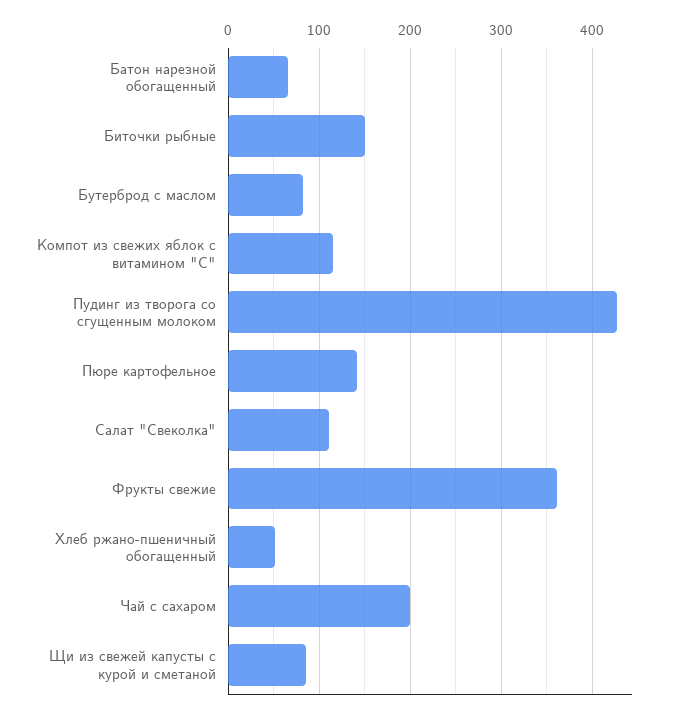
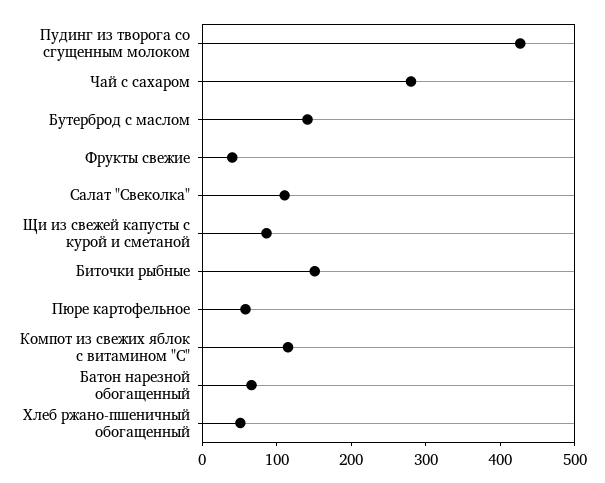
  {
    "Батон нарезной обогащенный": 70,
    "Биточки рыбные": 150,
-   "Бутерброд с маслом": 80,
+   "Бутерброд с маслом": 140,
    "Компот из свежих яблок с витамином \"С\"": 120,
    "Пудинг из творога со сгущенным молоком": 430,
-   "Пюре картофельное": 140,
+   "Пюре картофельное": 60,
    "Салат \"Свеколка\"": 110,
-   "Фрукты свежие": 360,
+   "Фрукты свежие": 40,
    "Хлеб ржано-пшеничный обогащенный": 50,
-   "Чай с сахаром": 200,
+   "Чай с сахаром": 280,
    "Щи из свежей капусты с курой и сметаной": 90
  }

